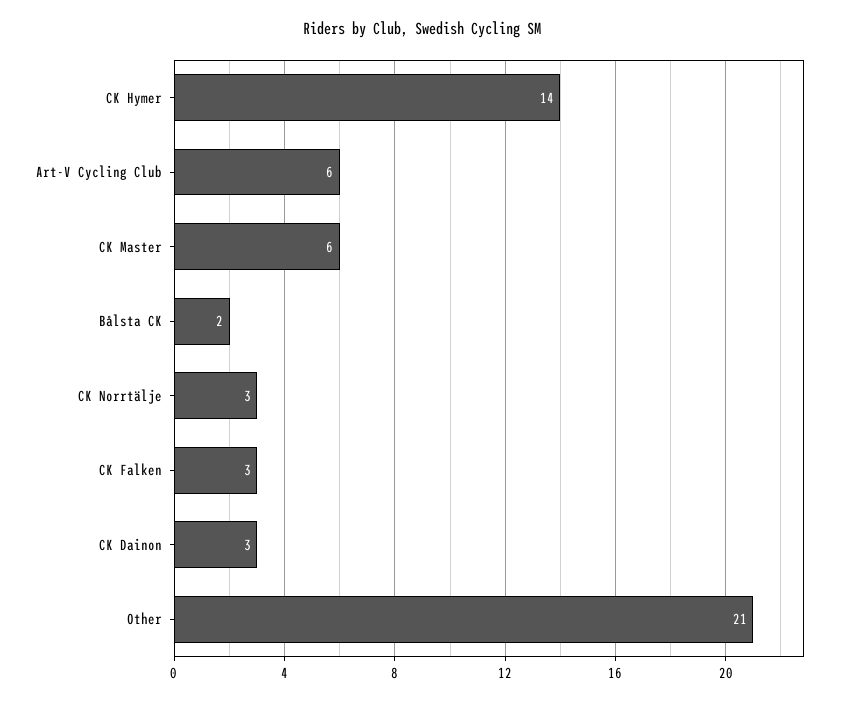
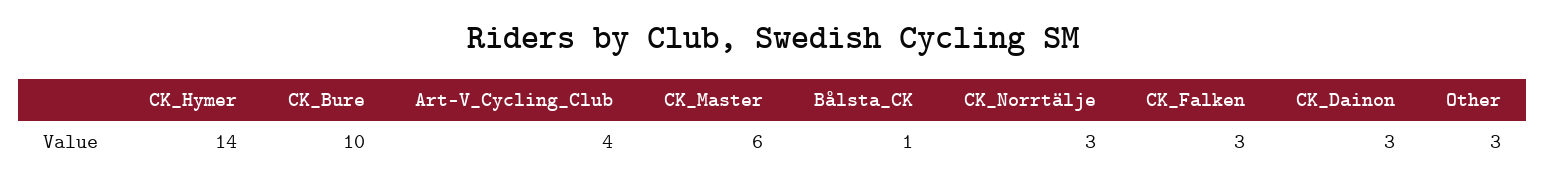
  {
    "CK Hymer": 14,
-   "Art-V Cycling Club": 6,
+   "Art-V Cycling Club": 4,
    "CK Master": 6,
-   "Bålsta CK": 2,
+   "Bålsta CK": 1,
    "CK Norrtälje": 3,
    "CK Falken": 3,
    "CK Dainon": 3,
-   "Other": 21
+   "Other": 3,
+   "CK_Bure": 10
  }

